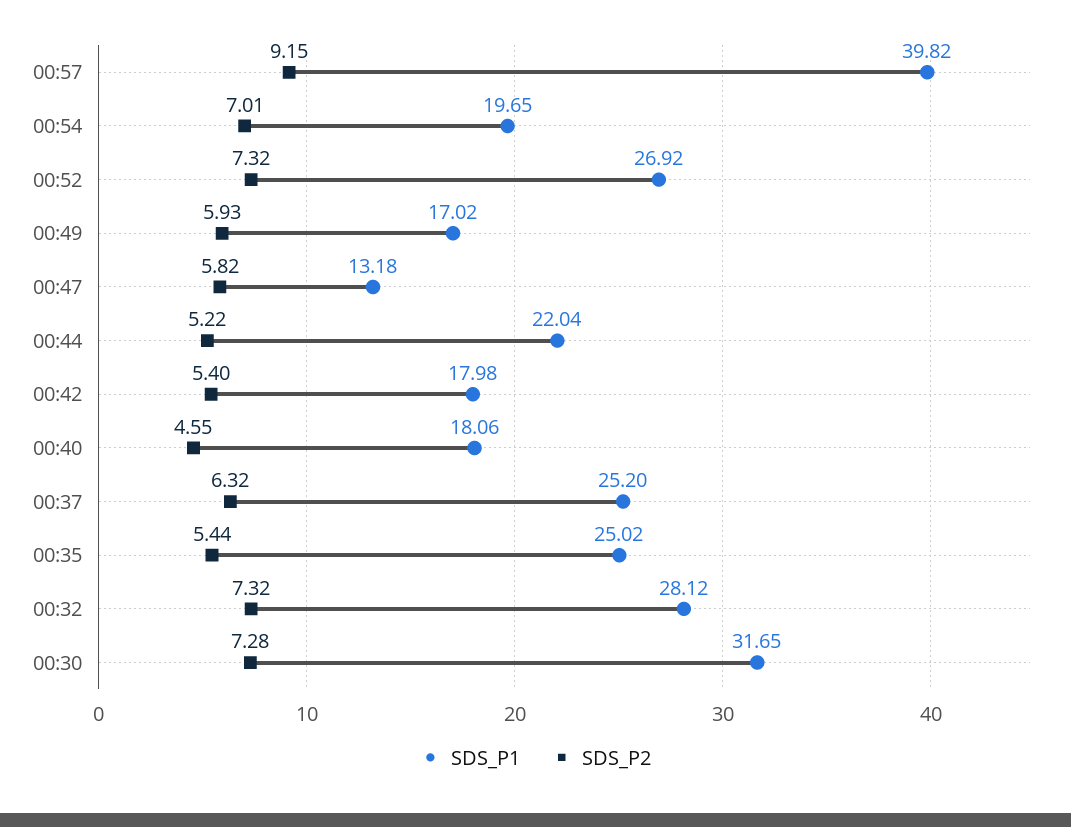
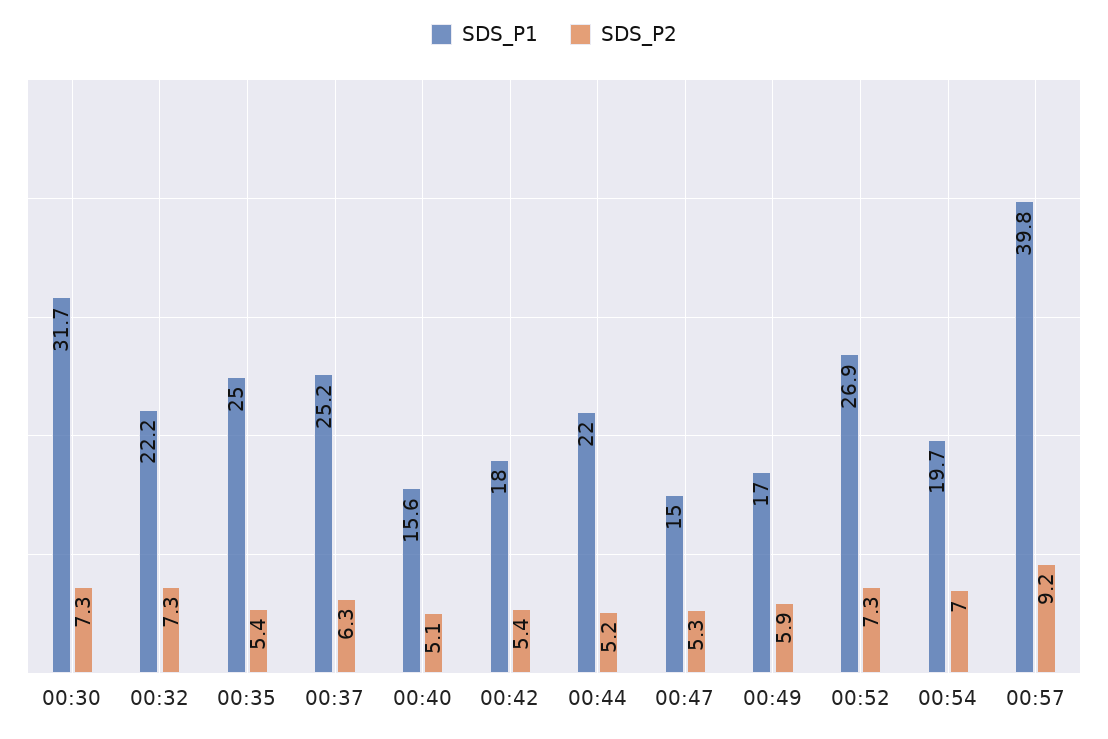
  {
    "SDS_P1": {
      "00:57": 39.82,
      "00:54": 19.65,
      "00:52": 26.92,
      "00:49": 17.02,
-     "00:47": 13.18,
+     "00:47": 15,
      "00:44": 22.04,
      "00:42": 17.98,
-     "00:40": 18.06,
+     "00:40": 15.6,
      "00:37": 25.2,
      "00:35": 25.02,
-     "00:32": 28.12,
+     "00:32": 22.2,
      "00:30": 31.65
    },
    "SDS_P2": {
      "00:57": 9.15,
      "00:54": 7.01,
      "00:52": 7.32,
      "00:49": 5.93,
-     "00:47": 5.82,
+     "00:47": 5.3,
      "00:44": 5.22,
      "00:42": 5.4,
-     "00:40": 4.55,
+     "00:40": 5.1,
      "00:37": 6.32,
      "00:35": 5.44,
      "00:32": 7.32,
      "00:30": 7.28
    }
  }

